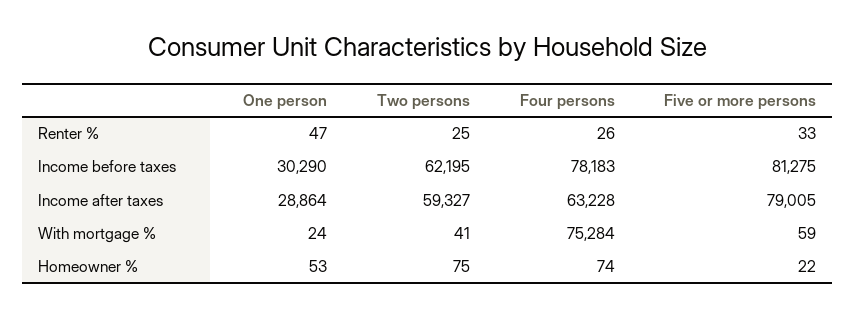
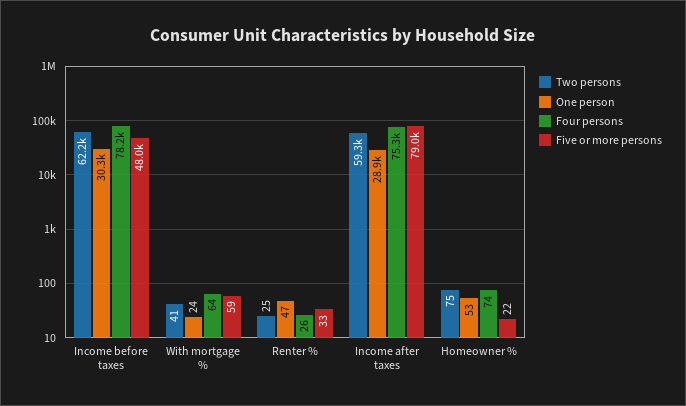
  {
    "One person": {
      "Renter %": 47,
      "Income before taxes": 30290,
      "Income after taxes": 28864,
      "With mortgage %": 24,
      "Homeowner %": 53
    },
    "Two persons": {
      "Renter %": 25,
      "Income before taxes": 62195,
      "Income after taxes": 59327,
      "With mortgage %": 41,
      "Homeowner %": 75
    },
    "Four persons": {
      "Renter %": 26,
      "Income before taxes": 78183,
-     "Income after taxes": 63228,
+     "Income after taxes": 75300,
-     "With mortgage %": 75284,
+     "With mortgage %": 64,
      "Homeowner %": 74
    },
    "Five or more persons": {
      "Renter %": 33,
-     "Income before taxes": 81275,
+     "Income before taxes": 48000,
      "Income after taxes": 79005,
      "With mortgage %": 59,
      "Homeowner %": 22
    }
  }

